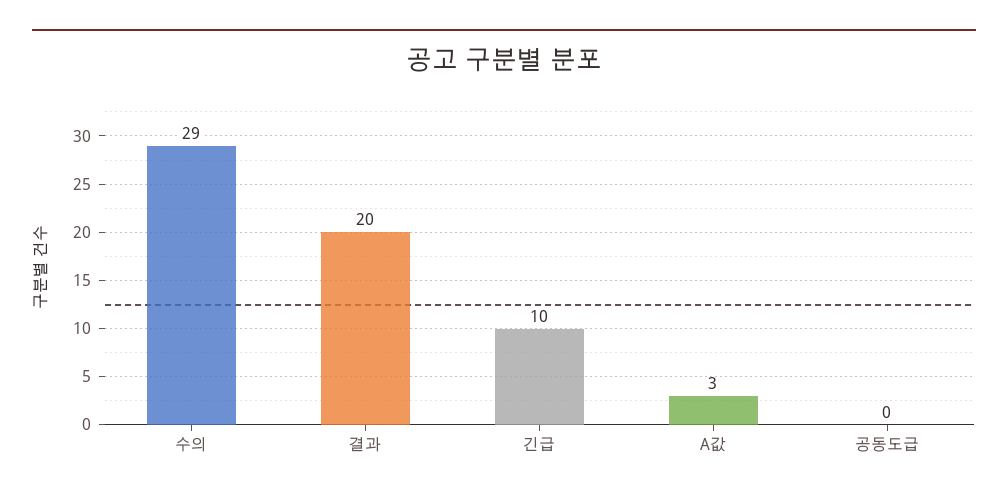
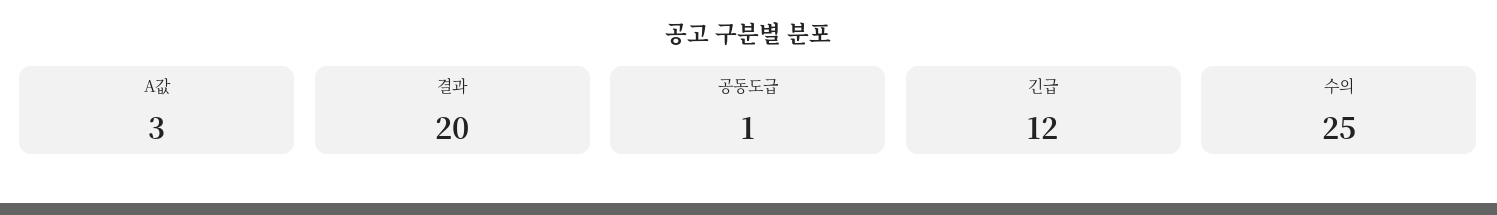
  {
-   "수의": 29,
+   "수의": 25,
    "결과": 20,
-   "긴급": 10,
+   "긴급": 12,
    "A값": 3,
-   "공동도급": 0
+   "공동도급": 1
  }

